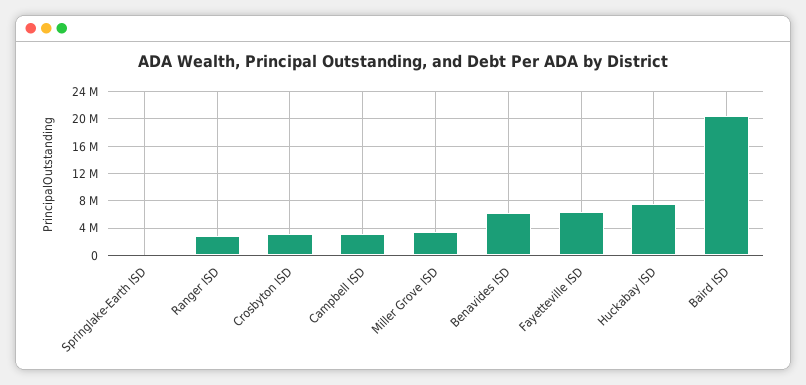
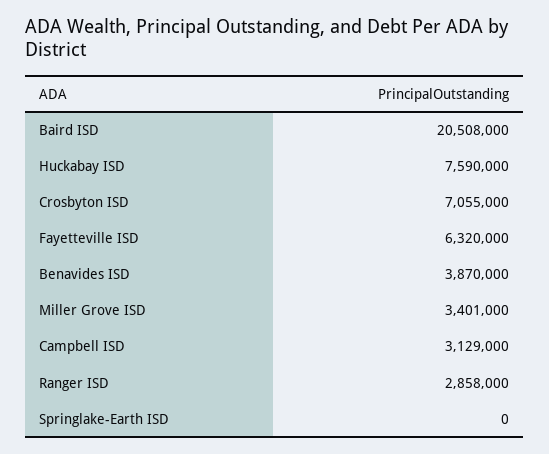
  {
    "Springlake-Earth ISD": 0,
    "Ranger ISD": 2858000,
-   "Crosbyton ISD": 3000000,
+   "Crosbyton ISD": 7055000,
    "Campbell ISD": 3129000,
    "Miller Grove ISD": 3401000,
-   "Benavides ISD": 6000000,
+   "Benavides ISD": 3870000,
    "Fayetteville ISD": 6320000,
    "Huckabay ISD": 7590000,
    "Baird ISD": 20508000
  }

